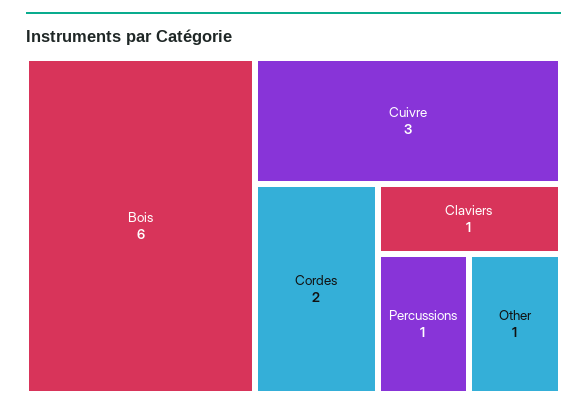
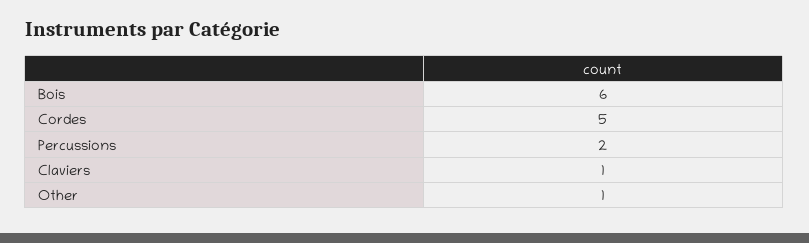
  {
    "Bois": 6,
-   "Cuivre": 3,
-   "Cordes": 2,
+   "Cordes": 5,
    "Claviers": 1,
-   "Percussions": 1,
+   "Percussions": 2,
    "Other": 1
  }

